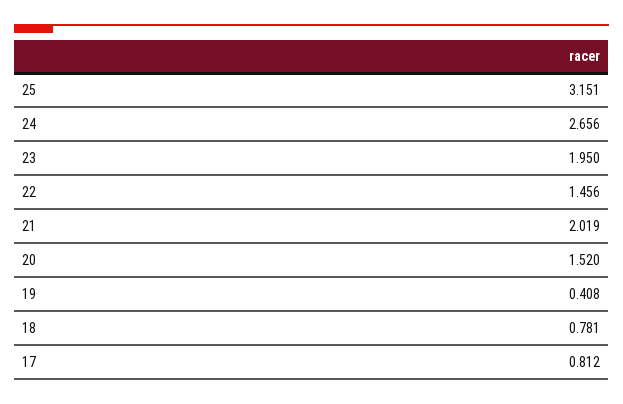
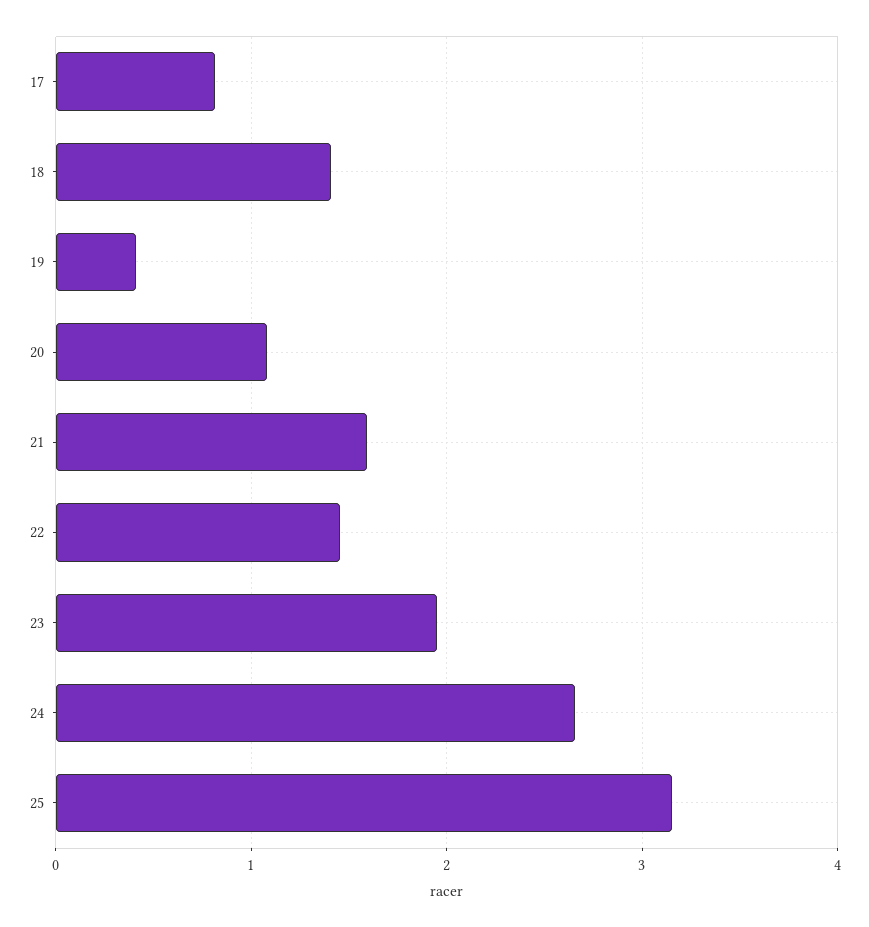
  {
    "25": 3.151,
    "24": 2.656,
    "23": 1.95,
    "22": 1.456,
-   "21": 2.019,
+   "21": 1.6,
-   "20": 1.52,
+   "20": 1.1,
    "19": 0.408,
-   "18": 0.781,
+   "18": 1.4,
    "17": 0.812
  }

